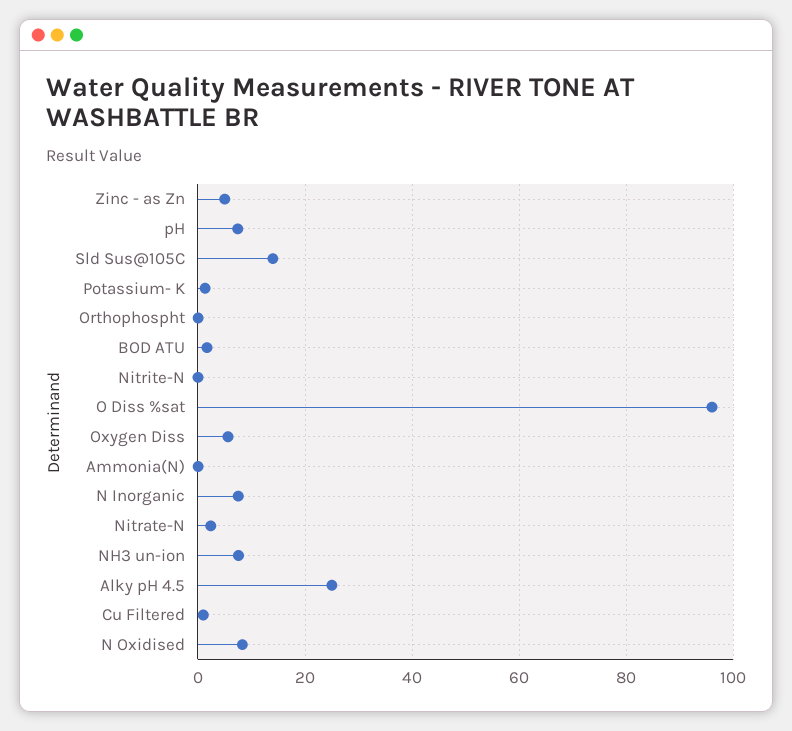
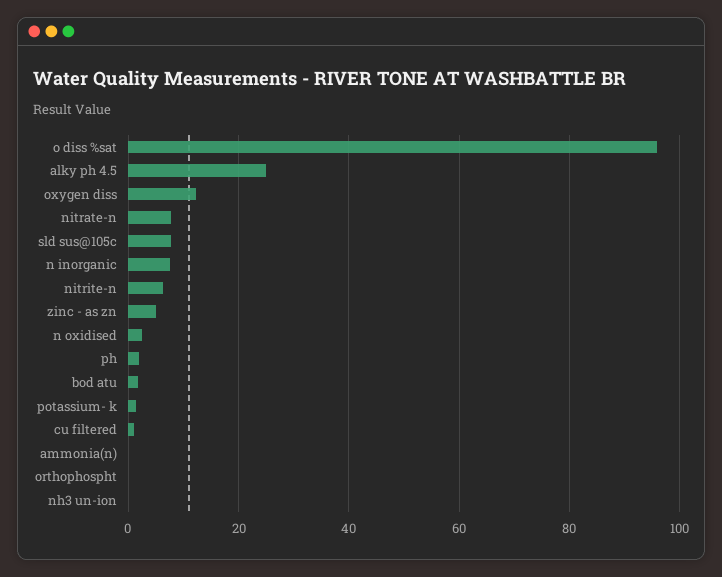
  {
    "Zinc - as Zn": 6,
-   "pH": 8,
+   "pH": 2,
-   "Sld Sus@105C": 14,
+   "Sld Sus@105C": 8,
    "Potassium- K": 2,
    "Orthophospht": 0,
    "BOD ATU": 2,
-   "Nitrite-N": 0,
+   "Nitrite-N": 6,
    "O Diss %sat": 96,
-   "Oxygen Diss": 6,
+   "Oxygen Diss": 12,
    "Ammonia(N)": 0,
    "N Inorganic": 8,
-   "Nitrate-N": 2,
+   "Nitrate-N": 8,
-   "NH3 un-ion": 8,
+   "NH3 un-ion": 0,
    "Alky pH 4.5": 26,
    "Cu Filtered": 2,
-   "N Oxidised": 8
+   "N Oxidised": 2
  }

